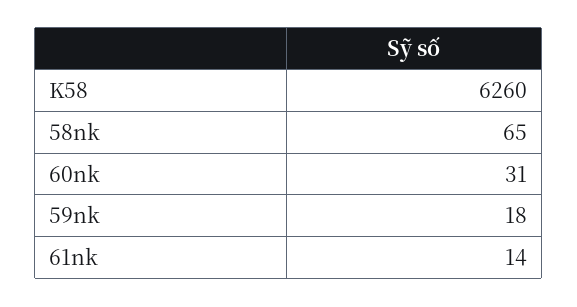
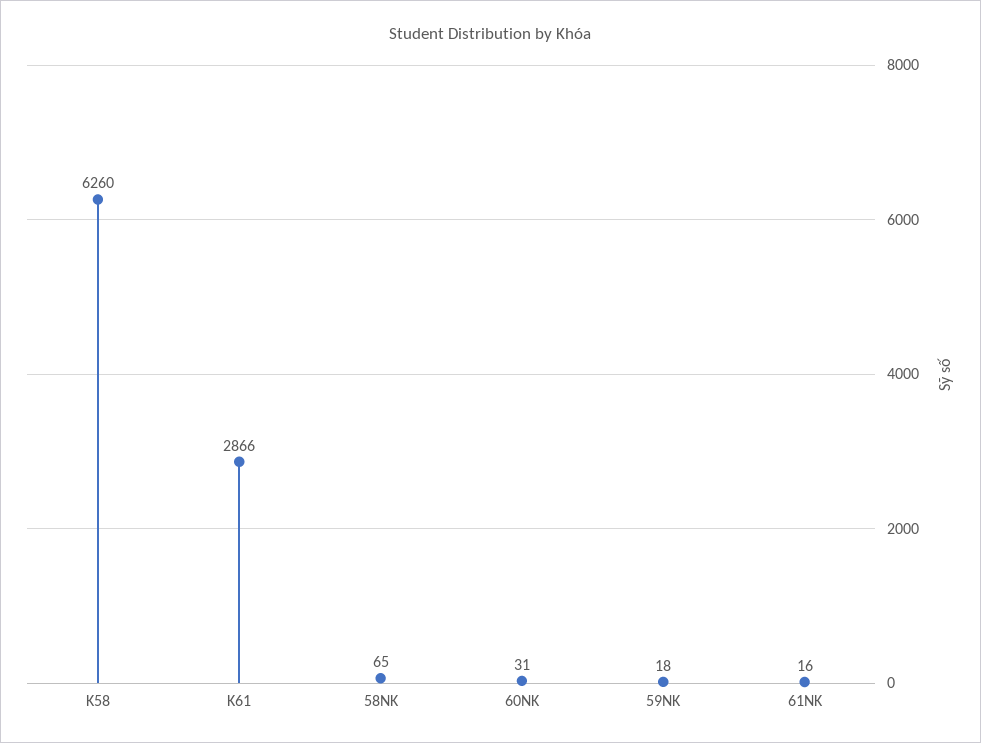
  {
    "K58": 6260,
    "58nk": 65,
    "60nk": 31,
    "59nk": 18,
-   "61nk": 14
+   "61nk": 16,
+   "K61": 2866
  }

